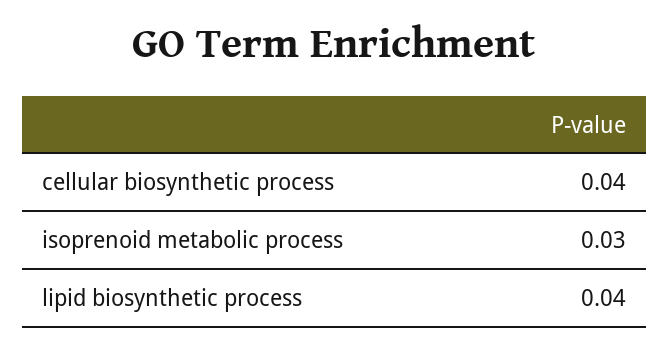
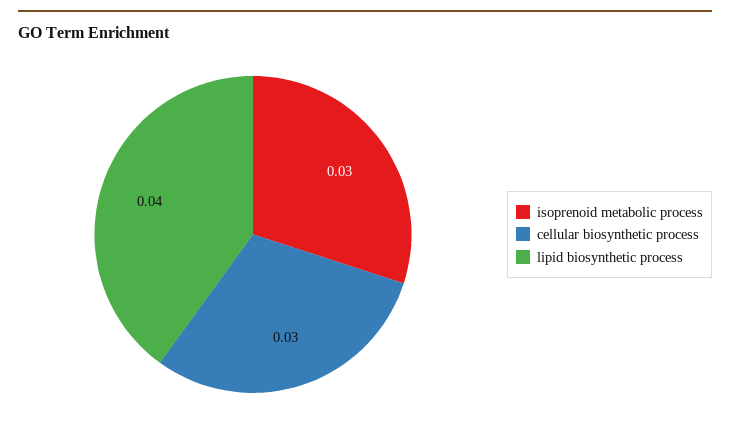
  {
-   "cellular biosynthetic process": 0.04,
+   "cellular biosynthetic process": 0.03,
    "isoprenoid metabolic process": 0.03,
    "lipid biosynthetic process": 0.04
  }

